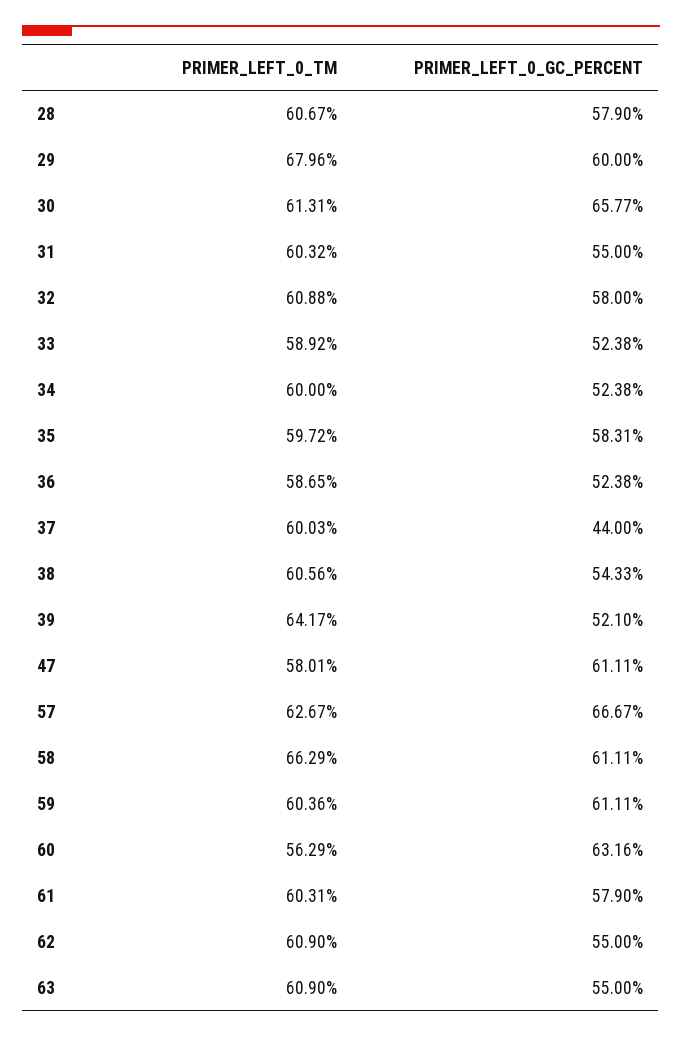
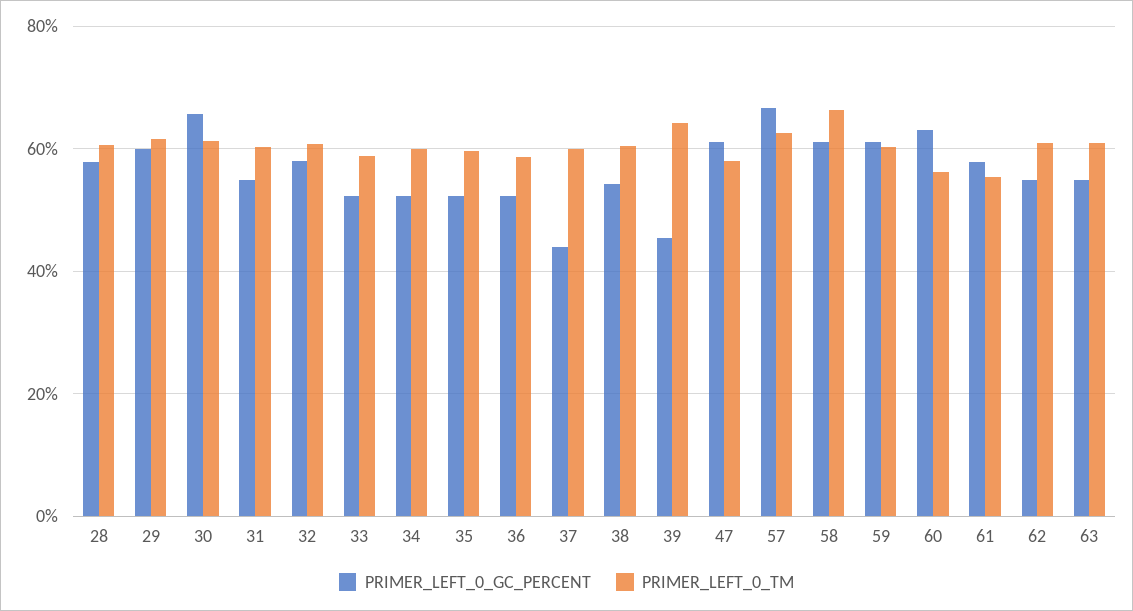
  {
    "PRIMER_LEFT_0_TM": {
      "28": 60.67,
-     "29": 67.96,
+     "29": 62,
      "30": 61.31,
      "31": 60.32,
      "32": 60.88,
      "33": 58.92,
      "34": 60,
      "35": 59.72,
      "36": 58.65,
      "37": 60.03,
      "38": 60.56,
      "39": 64.17,
      "47": 58.01,
      "57": 62.67,
      "58": 66.29,
      "59": 60.36,
      "60": 56.29,
-     "61": 60.31,
+     "61": 56,
      "62": 60.9,
      "63": 60.9
    },
    "PRIMER_LEFT_0_GC_PERCENT": {
      "28": 57.9,
      "29": 60,
      "30": 65.77,
      "31": 55,
      "32": 58,
      "33": 52.38,
      "34": 52.38,
-     "35": 58.31,
+     "35": 52,
      "36": 52.38,
      "37": 44,
      "38": 54.33,
-     "39": 52.1,
+     "39": 46,
      "47": 61.11,
      "57": 66.67,
      "58": 61.11,
      "59": 61.11,
      "60": 63.16,
      "61": 57.9,
      "62": 55,
      "63": 55
    }
  }

